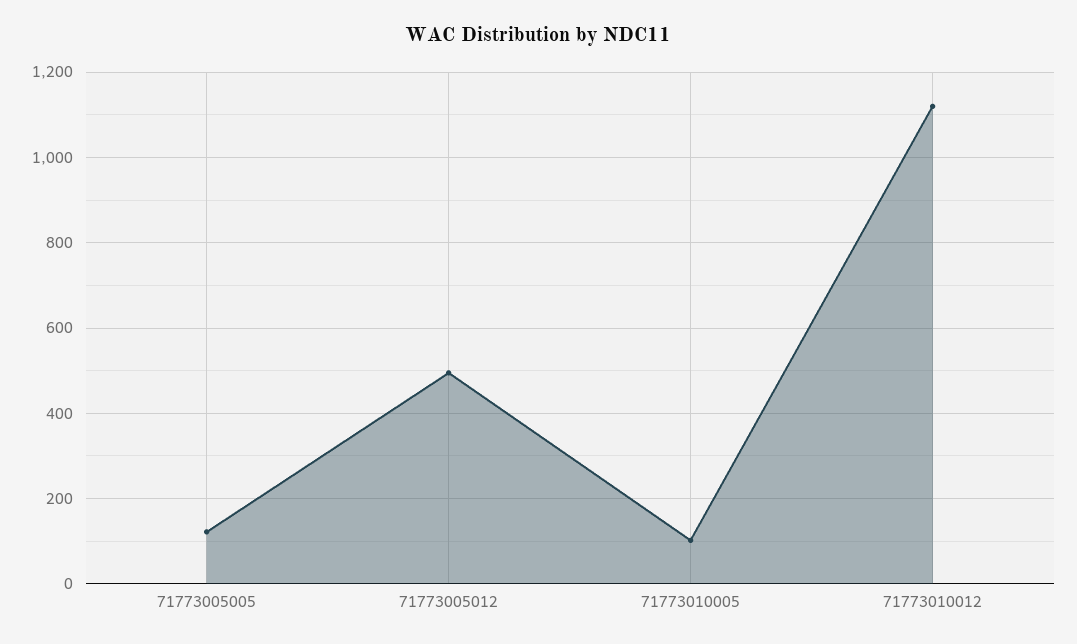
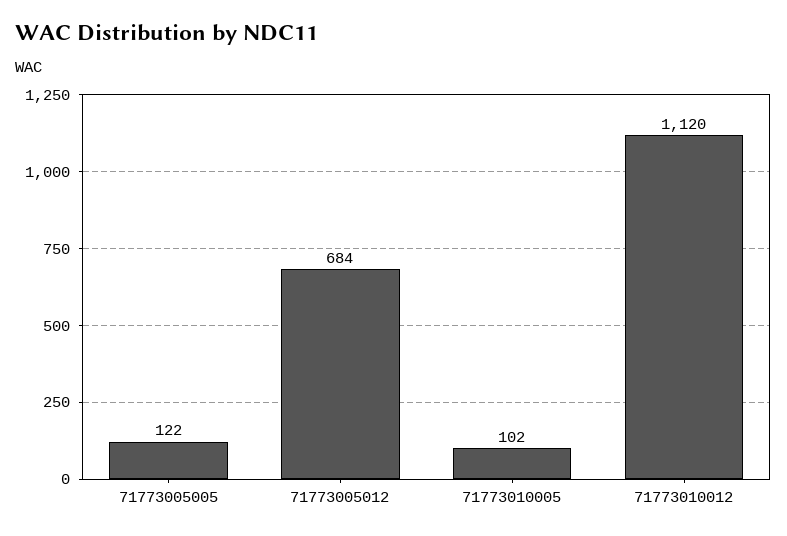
  {
    "71773005005": 122,
-   "71773005012": 500,
+   "71773005012": 684,
    "71773010005": 102,
    "71773010012": 1120
  }

